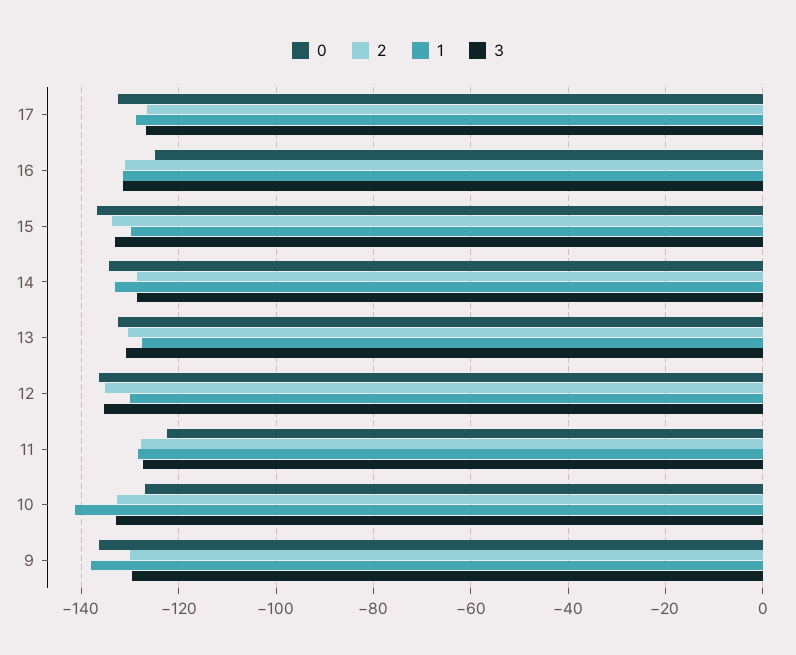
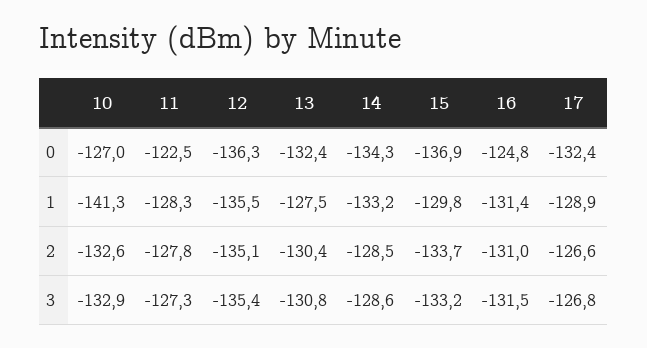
  {
    "0": {
      "17": -132.4,
      "16": -124.8,
      "15": -136.9,
      "14": -134.3,
      "13": -132.4,
      "12": -136.3,
      "11": -122.5,
-     "10": -127,
+     "10": -127
-     "9": -136
    },
    "2": {
      "17": -126.6,
      "16": -131,
      "15": -133.7,
      "14": -128.5,
      "13": -130.4,
      "12": -135.1,
      "11": -127.8,
-     "10": -132.6,
+     "10": -132.6
-     "9": -130
    },
    "1": {
      "17": -128.9,
      "16": -131.4,
      "15": -129.8,
      "14": -133.2,
      "13": -127.5,
-     "12": -130,
+     "12": -135.5,
      "11": -128.3,
-     "10": -141.3,
+     "10": -141.3
-     "9": -138
    },
    "3": {
      "17": -126.8,
      "16": -131.5,
      "15": -133.2,
      "14": -128.6,
      "13": -130.8,
      "12": -135.4,
      "11": -127.3,
-     "10": -132.9,
+     "10": -132.9
-     "9": -130
    }
  }

